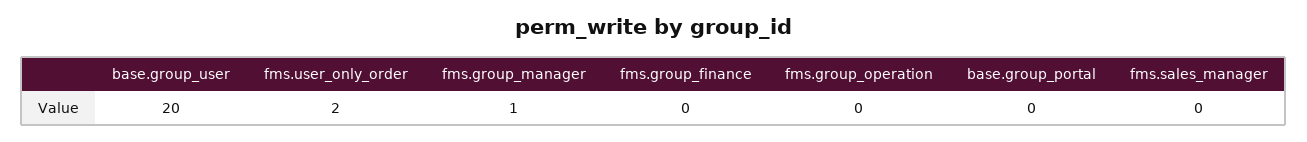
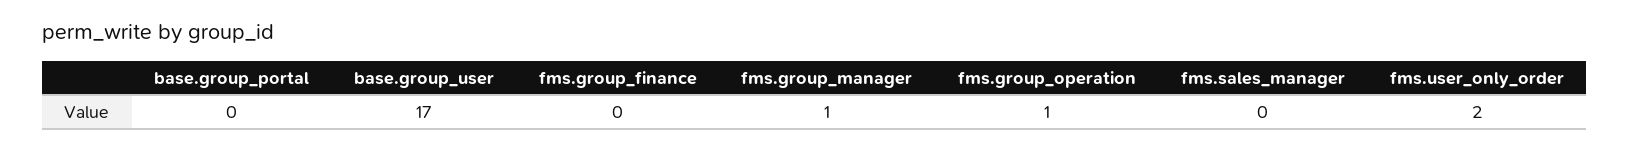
  {
-   "base.group_user": 20,
+   "base.group_user": 17,
    "fms.user_only_order": 2,
    "fms.group_manager": 1,
    "fms.group_finance": 0,
-   "fms.group_operation": 0,
+   "fms.group_operation": 1,
    "base.group_portal": 0,
    "fms.sales_manager": 0
  }

